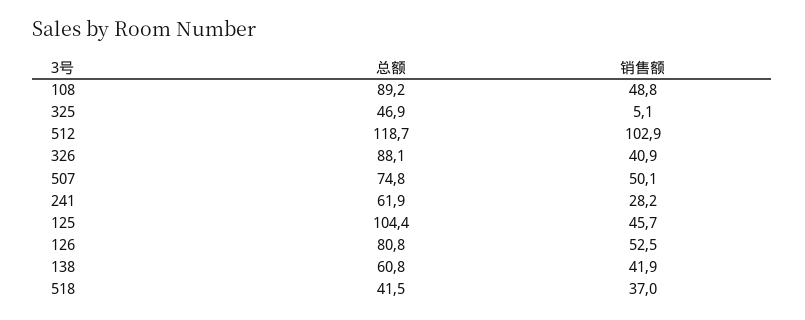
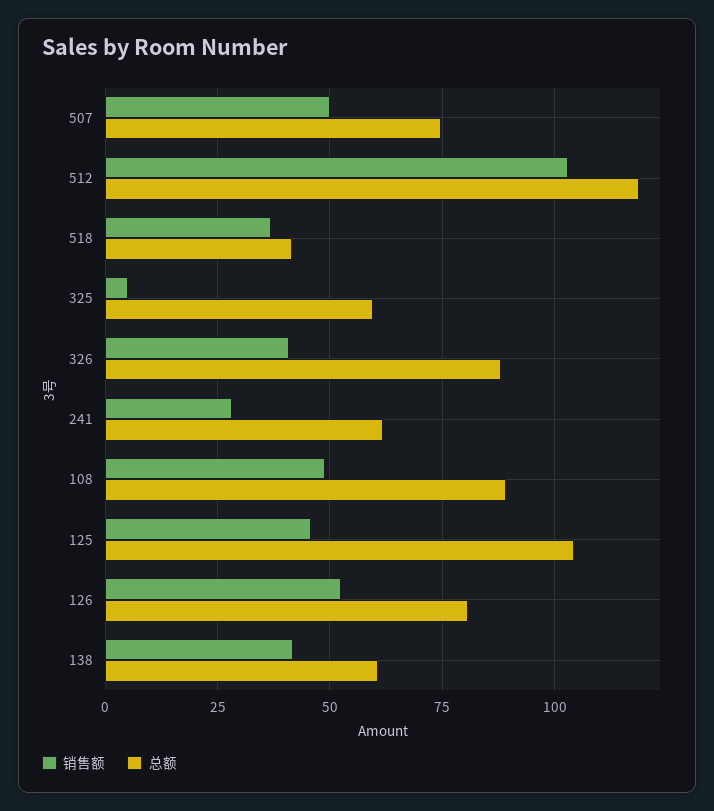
  {
    "总额": {
      "108": 89.2,
-     "325": 46.9,
+     "325": 60,
      "512": 118.7,
      "326": 88.1,
      "507": 74.8,
      "241": 61.9,
      "125": 104.4,
      "126": 80.8,
      "138": 60.8,
      "518": 41.5
    },
    "销售额": {
      "108": 48.8,
      "325": 5.1,
      "512": 102.9,
      "326": 40.9,
      "507": 50.1,
      "241": 28.2,
      "125": 45.7,
      "126": 52.5,
      "138": 41.9,
      "518": 37
    }
  }

